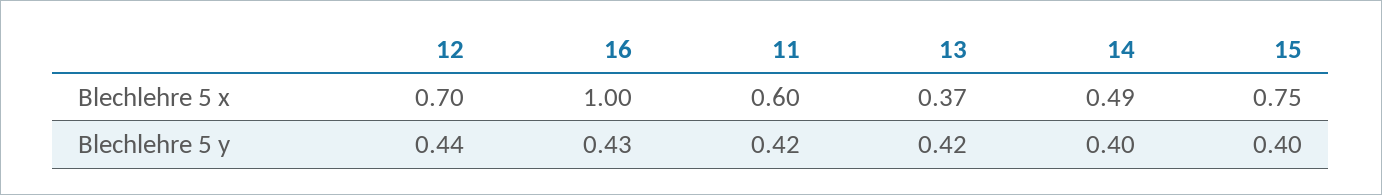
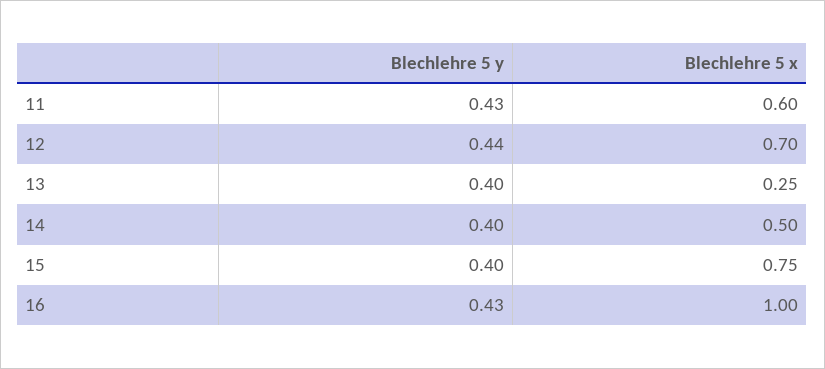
  {
    "12": {
      "Blechlehre 5 x": 0.7,
      "Blechlehre 5 y": 0.44
    },
    "16": {
      "Blechlehre 5 x": 1,
      "Blechlehre 5 y": 0.43
    },
    "11": {
      "Blechlehre 5 x": 0.6,
-     "Blechlehre 5 y": 0.42
+     "Blechlehre 5 y": 0.43
    },
    "13": {
-     "Blechlehre 5 x": 0.37,
+     "Blechlehre 5 x": 0.25,
-     "Blechlehre 5 y": 0.42
+     "Blechlehre 5 y": 0.4
    },
    "14": {
-     "Blechlehre 5 x": 0.49,
+     "Blechlehre 5 x": 0.5,
      "Blechlehre 5 y": 0.4
    },
    "15": {
      "Blechlehre 5 x": 0.75,
      "Blechlehre 5 y": 0.4
    }
  }

